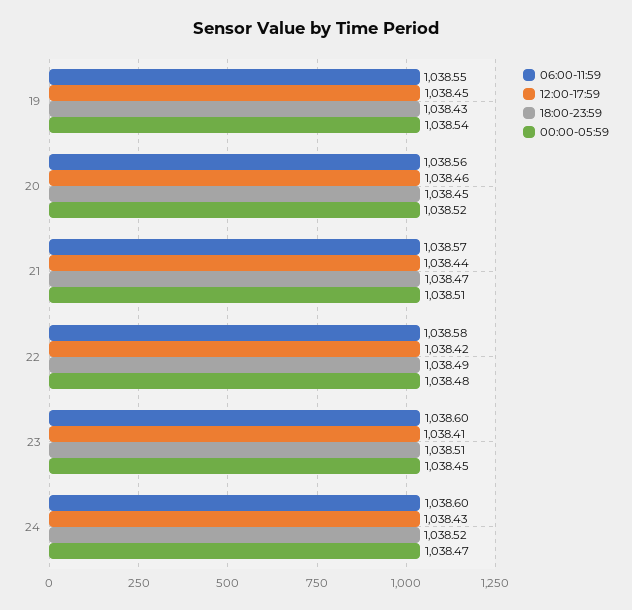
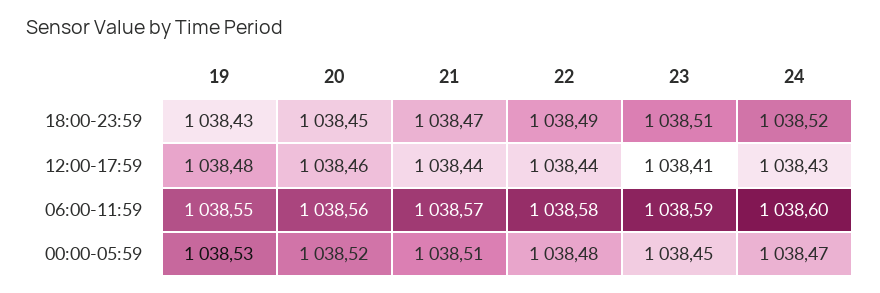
  {
    "06:00-11:59": {
      "19": 1038.55,
      "20": 1038.56,
      "21": 1038.57,
      "22": 1038.58,
-     "23": 1038.6,
+     "23": 1038.59,
      "24": 1038.6
    },
    "12:00-17:59": {
-     "19": 1038.45,
+     "19": 1038.48,
      "20": 1038.46,
      "21": 1038.44,
-     "22": 1038.42,
+     "22": 1038.44,
      "23": 1038.41,
      "24": 1038.43
    },
    "18:00-23:59": {
      "19": 1038.43,
      "20": 1038.45,
      "21": 1038.47,
      "22": 1038.49,
      "23": 1038.51,
      "24": 1038.52
    },
    "00:00-05:59": {
-     "19": 1038.54,
+     "19": 1038.53,
      "20": 1038.52,
      "21": 1038.51,
      "22": 1038.48,
      "23": 1038.45,
      "24": 1038.47
    }
  }

